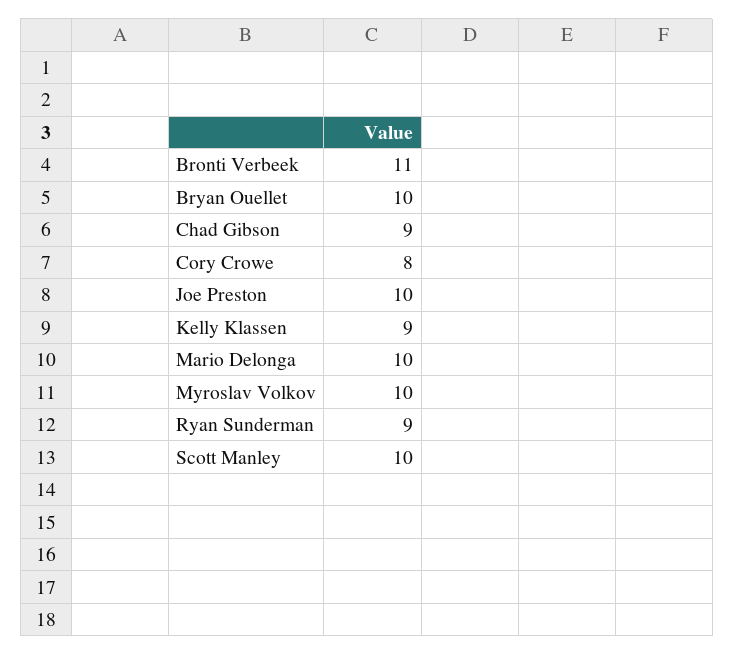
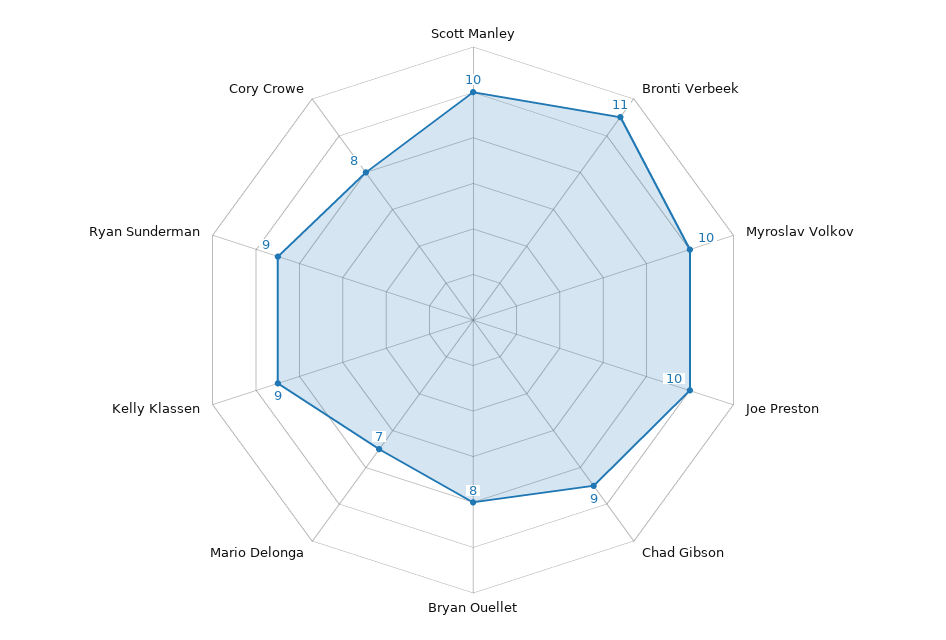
  {
    "Bronti Verbeek": 11,
-   "Bryan Ouellet": 10,
+   "Bryan Ouellet": 8,
    "Chad Gibson": 9,
    "Cory Crowe": 8,
    "Joe Preston": 10,
    "Kelly Klassen": 9,
-   "Mario Delonga": 10,
+   "Mario Delonga": 7,
    "Myroslav Volkov": 10,
    "Ryan Sunderman": 9,
    "Scott Manley": 10
  }

